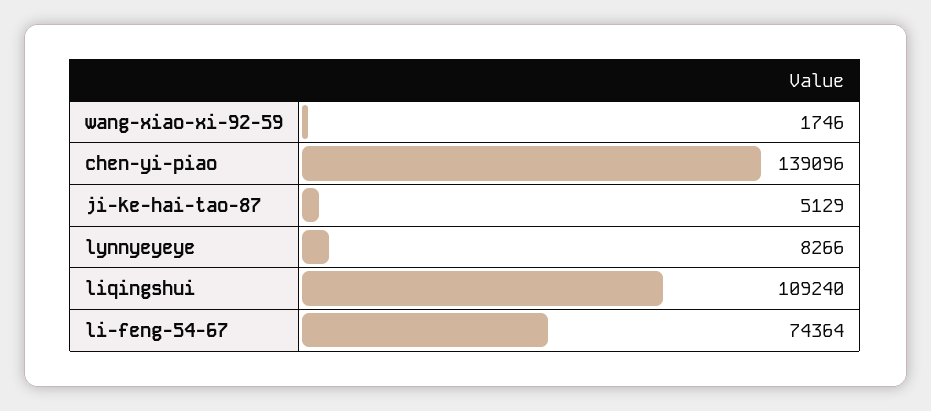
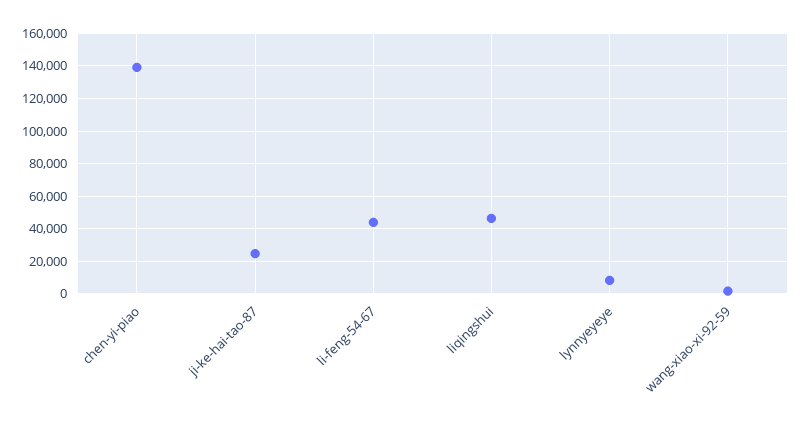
  {
    "wang-xiao-xi-92-59": 1746,
    "chen-yi-piao": 139096,
-   "ji-ke-hai-tao-87": 5129,
+   "ji-ke-hai-tao-87": 25000,
    "lynnyeyeye": 8266,
-   "liqingshui": 109240,
+   "liqingshui": 45000,
-   "li-feng-54-67": 74364
+   "li-feng-54-67": 45000
  }

